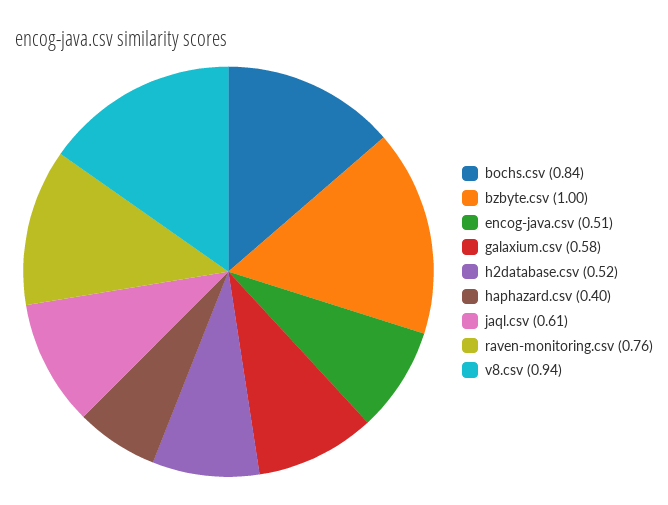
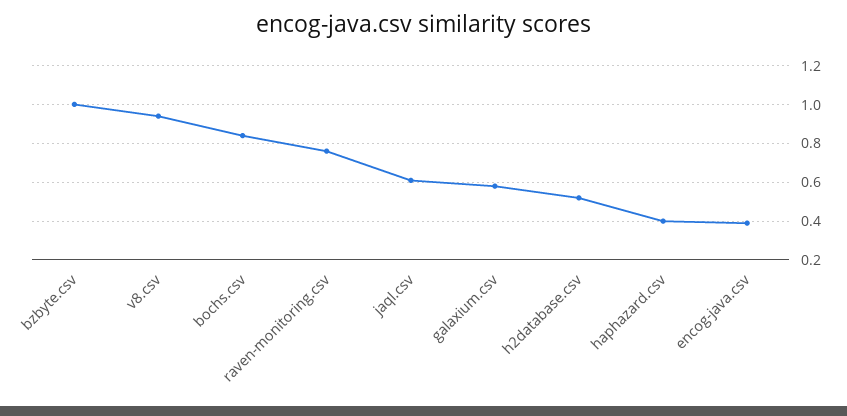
  {
    "bochs.csv": 0.84,
    "bzbyte.csv": 1,
-   "encog-java.csv": 0.51,
+   "encog-java.csv": 0.4,
    "galaxium.csv": 0.58,
    "h2database.csv": 0.52,
    "haphazard.csv": 0.4,
    "jaql.csv": 0.61,
    "raven-monitoring.csv": 0.76,
    "v8.csv": 0.94
  }

